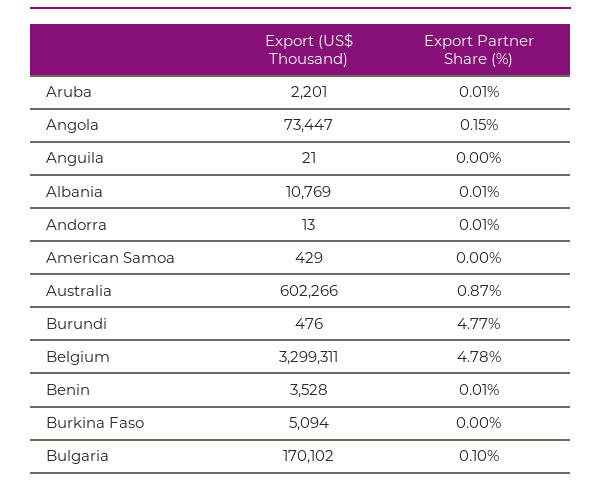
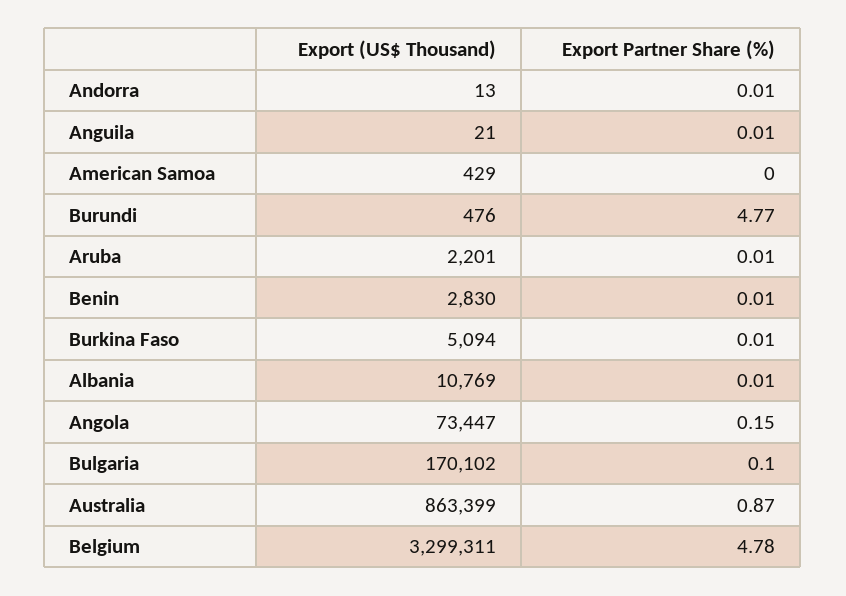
  {
    "Export (US$ Thousand)": {
      "Aruba": 2201,
      "Angola": 73447,
      "Anguila": 21,
      "Albania": 10769,
      "Andorra": 13,
      "American Samoa": 429,
-     "Australia": 602266,
+     "Australia": 863399,
      "Burundi": 476,
      "Belgium": 3299311,
-     "Benin": 3528,
+     "Benin": 2830,
      "Burkina Faso": 5094,
      "Bulgaria": 170102
    },
    "Export Partner Share (%)": {
      "Aruba": 0.01,
      "Angola": 0.15,
-     "Anguila": 0,
+     "Anguila": 0.01,
      "Albania": 0.01,
      "Andorra": 0.01,
      "American Samoa": 0,
      "Australia": 0.87,
      "Burundi": 4.77,
      "Belgium": 4.78,
      "Benin": 0.01,
-     "Burkina Faso": 0,
+     "Burkina Faso": 0.01,
      "Bulgaria": 0.1
    }
  }

